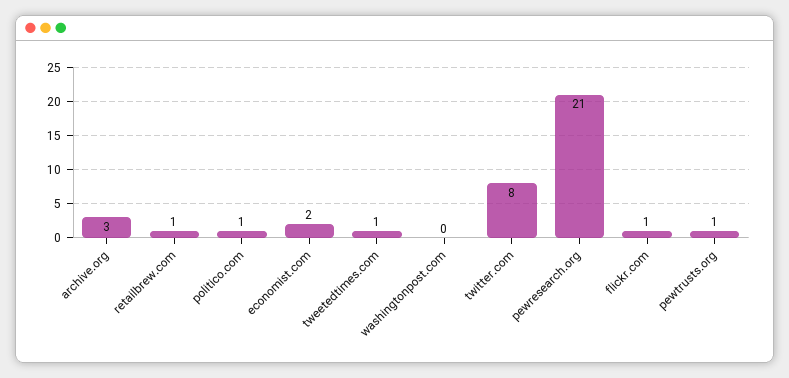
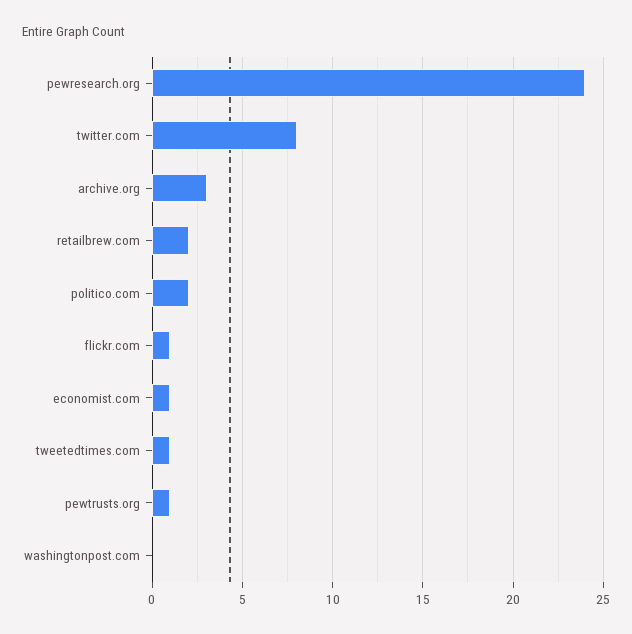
  {
    "archive.org": 3,
-   "retailbrew.com": 1,
+   "retailbrew.com": 2,
-   "politico.com": 1,
+   "politico.com": 2,
-   "economist.com": 2,
+   "economist.com": 1,
    "tweetedtimes.com": 1,
    "washingtonpost.com": 0,
    "twitter.com": 8,
-   "pewresearch.org": 21,
+   "pewresearch.org": 24,
    "flickr.com": 1,
    "pewtrusts.org": 1
  }

